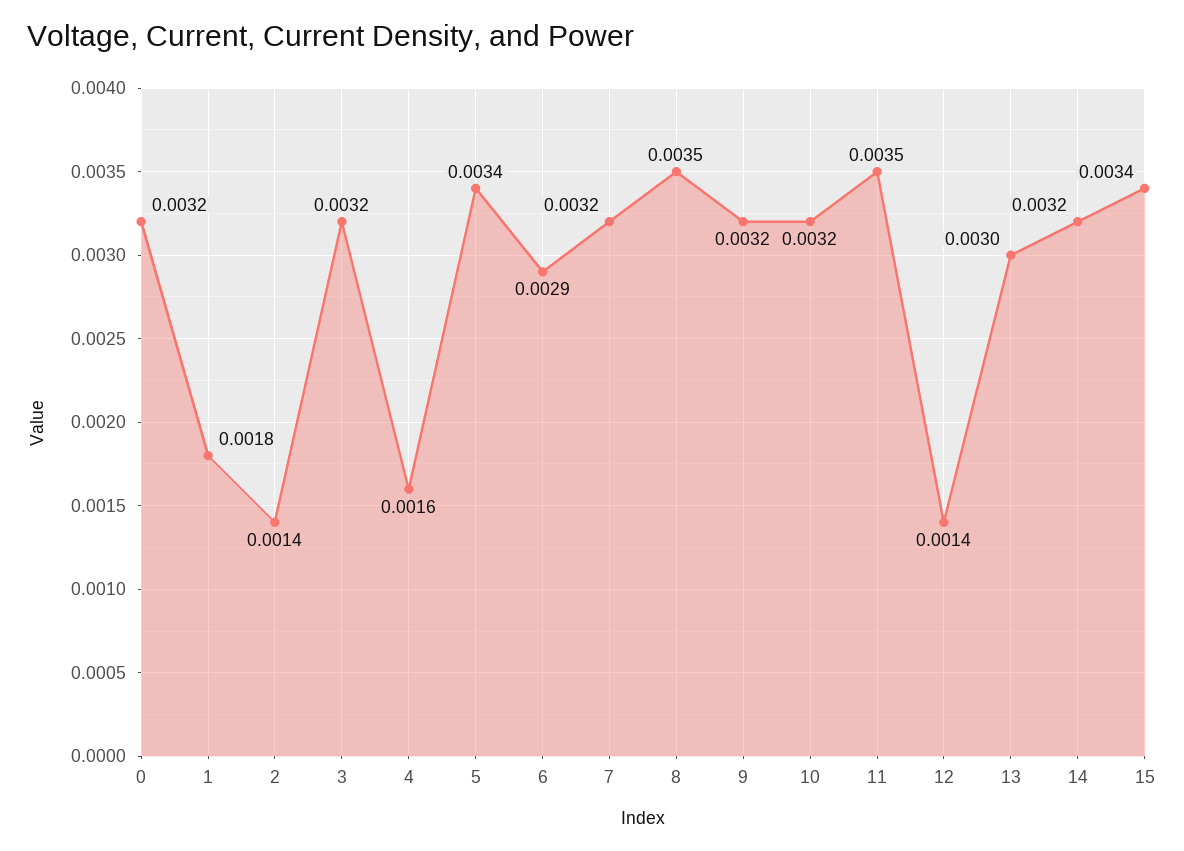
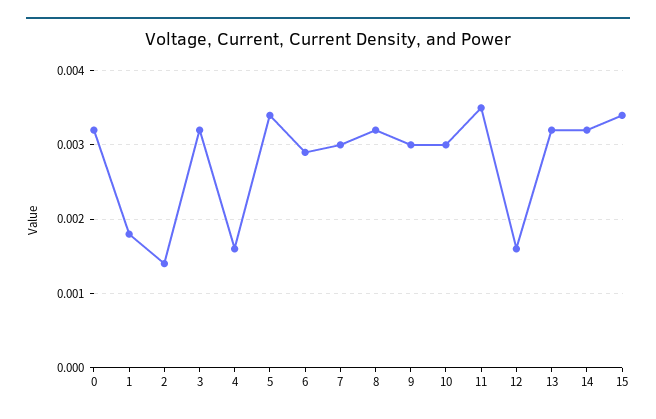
  {
    "0": 0.0032,
    "1": 0.0018,
    "2": 0.0014,
    "3": 0.0032,
    "4": 0.0016,
    "5": 0.0034,
    "6": 0.0029,
-   "7": 0.0032,
+   "7": 0.003,
-   "8": 0.0035,
+   "8": 0.0032,
-   "9": 0.0032,
+   "9": 0.003,
-   "10": 0.0032,
+   "10": 0.003,
    "11": 0.0035,
-   "12": 0.0014,
+   "12": 0.0016,
-   "13": 0.003,
+   "13": 0.0032,
    "14": 0.0032,
    "15": 0.0034
  }

